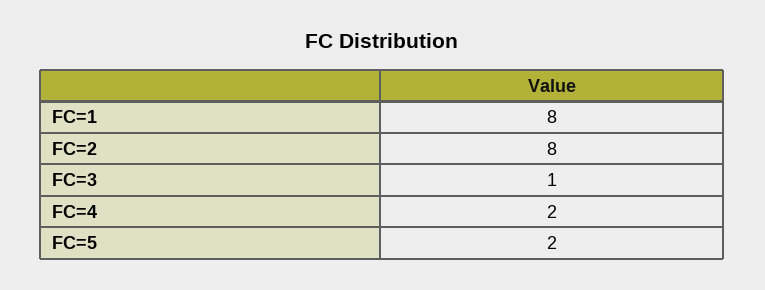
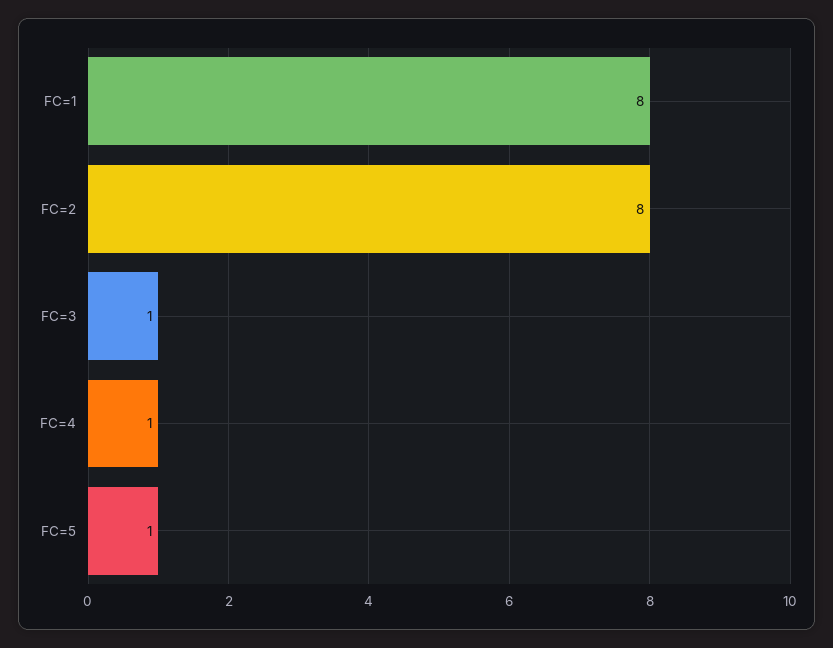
  {
    "FC=1": 8,
    "FC=2": 8,
    "FC=3": 1,
-   "FC=4": 2,
+   "FC=4": 1,
-   "FC=5": 2
+   "FC=5": 1
  }

